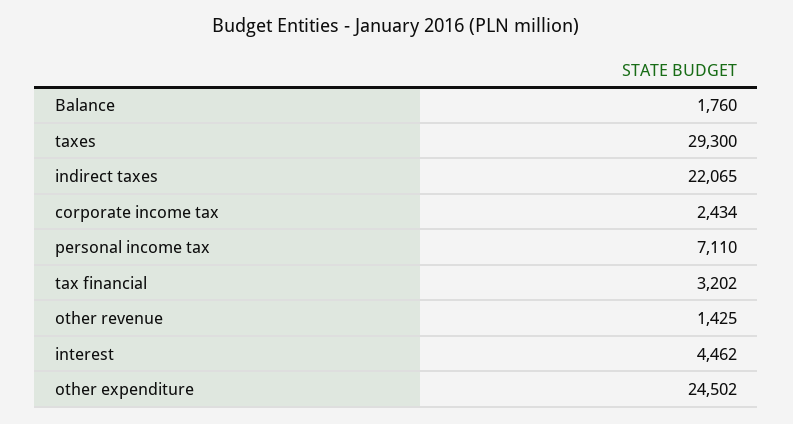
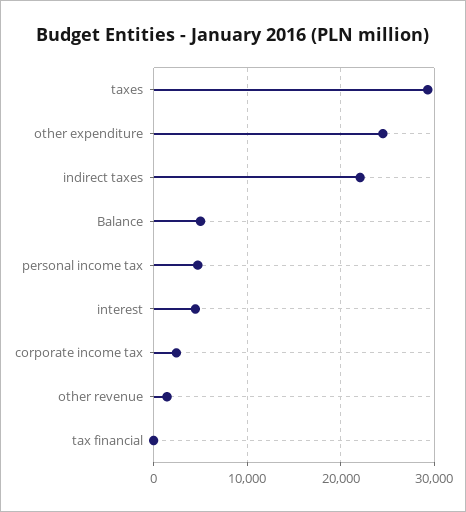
  {
-   "Balance": 1760,
+   "Balance": 5000,
    "taxes": 29300,
    "indirect taxes": 22065,
    "corporate income tax": 2434,
-   "personal income tax": 7110,
+   "personal income tax": 5000,
-   "tax financial": 3202,
+   "tax financial": 0,
    "other revenue": 1425,
    "interest": 4462,
    "other expenditure": 24502
  }

